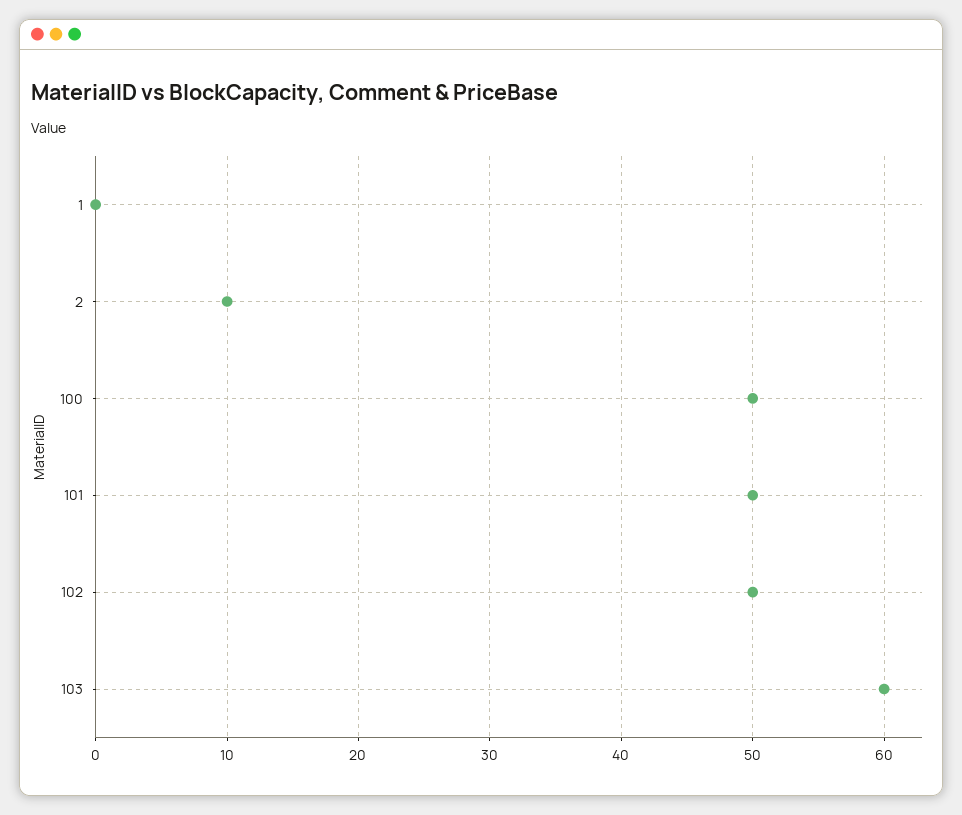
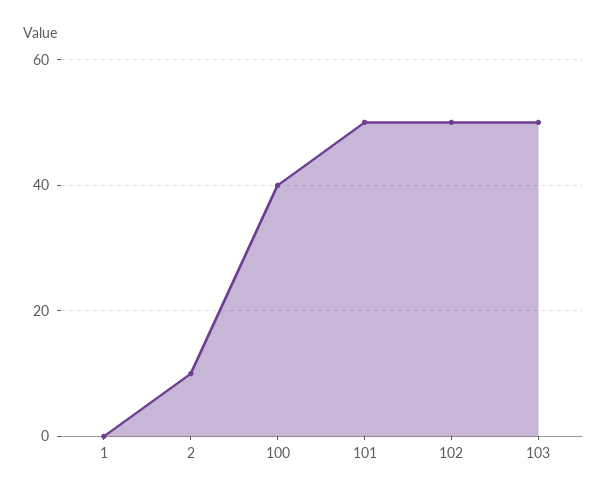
  {
    "1": 0,
    "2": 10,
-   "100": 50,
+   "100": 40,
    "101": 50,
    "102": 50,
-   "103": 60
+   "103": 50
  }

